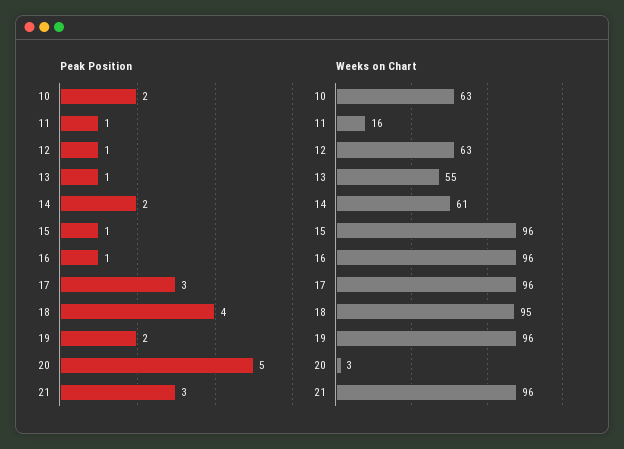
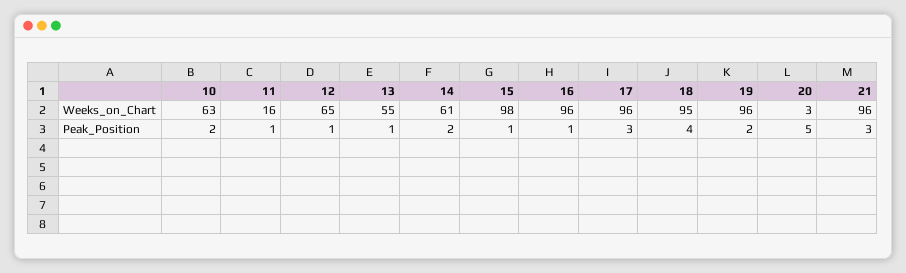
  {
    "Peak Position": {
      "10": 2,
      "11": 1,
      "12": 1,
      "13": 1,
      "14": 2,
      "15": 1,
      "16": 1,
      "17": 3,
      "18": 4,
      "19": 2,
      "20": 5,
      "21": 3
    },
    "Weeks on Chart": {
      "10": 63,
      "11": 16,
-     "12": 63,
+     "12": 65,
      "13": 55,
      "14": 61,
-     "15": 96,
+     "15": 98,
      "16": 96,
      "17": 96,
      "18": 95,
      "19": 96,
      "20": 3,
      "21": 96
    }
  }

